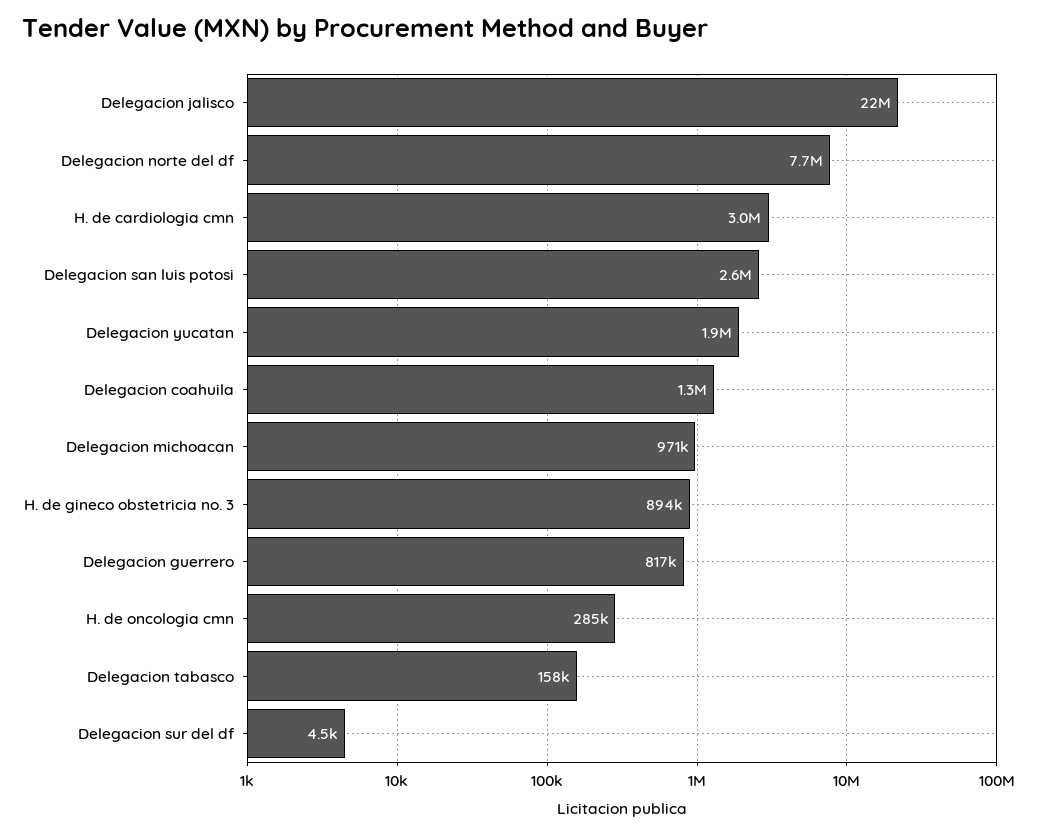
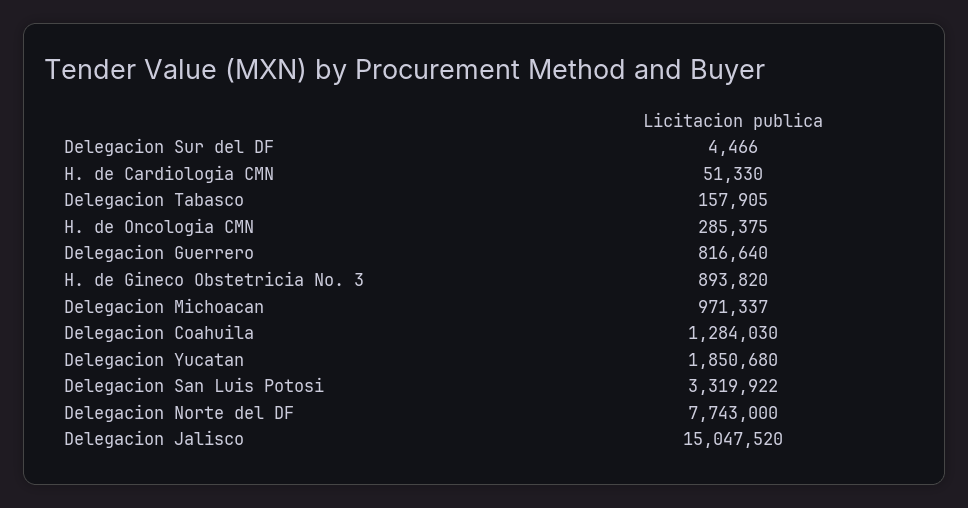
  {
-   "Delegacion jalisco": 22000000,
+   "Delegacion jalisco": 15047520,
    "Delegacion norte del df": 7743000,
-   "H. de cardiologia cmn": 3000000,
+   "H. de cardiologia cmn": 51330,
-   "Delegacion san luis potosi": 2600000,
+   "Delegacion san luis potosi": 3319922,
    "Delegacion yucatan": 1850680,
    "Delegacion coahuila": 1284030,
    "Delegacion michoacan": 971337,
    "H. de gineco obstetricia no. 3": 893820,
    "Delegacion guerrero": 816640,
    "H. de oncologia cmn": 285375,
    "Delegacion tabasco": 157905,
    "Delegacion sur del df": 4466
  }

